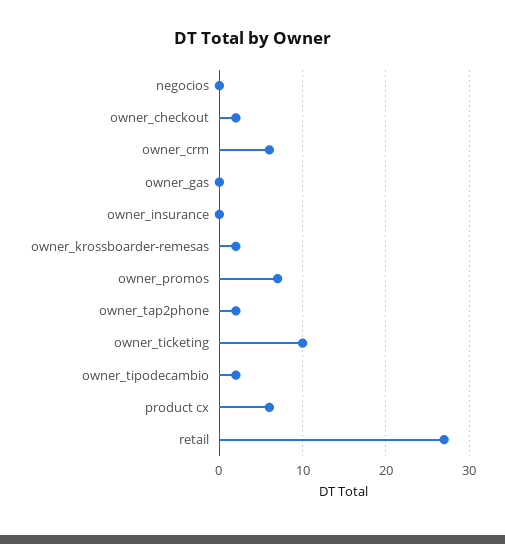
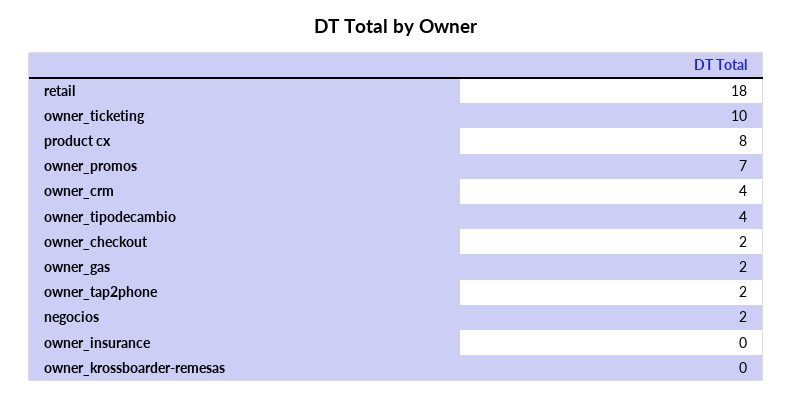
  {
-   "negocios": 0,
+   "negocios": 2,
    "owner_checkout": 2,
-   "owner_crm": 6,
+   "owner_crm": 4,
-   "owner_gas": 0,
+   "owner_gas": 2,
    "owner_insurance": 0,
-   "owner_krossboarder-remesas": 2,
+   "owner_krossboarder-remesas": 0,
    "owner_promos": 7,
    "owner_tap2phone": 2,
    "owner_ticketing": 10,
-   "owner_tipodecambio": 2,
+   "owner_tipodecambio": 4,
-   "product cx": 6,
+   "product cx": 8,
-   "retail": 27
+   "retail": 18
  }

